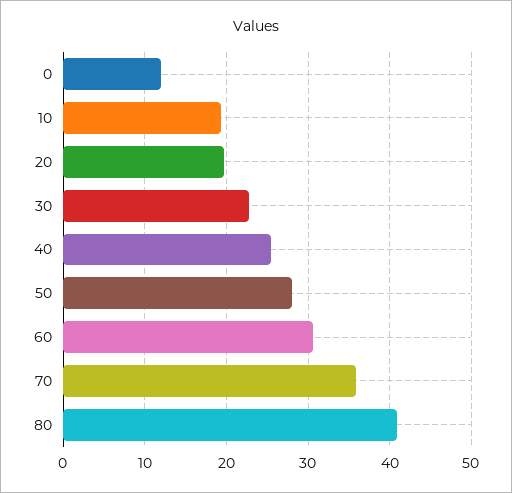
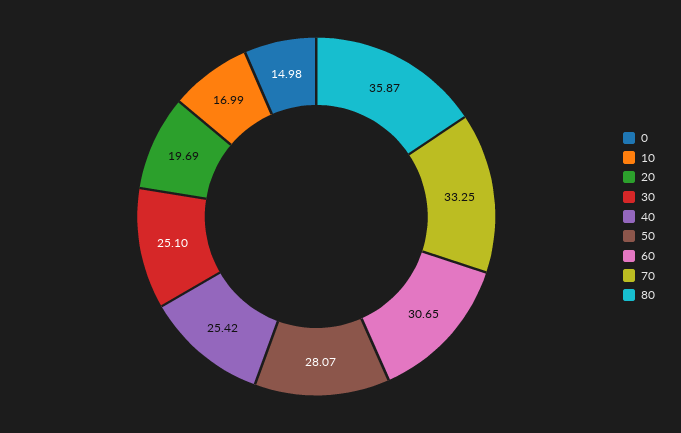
  {
-   "0": 12,
+   "0": 14.98,
-   "10": 19,
+   "10": 16.99,
    "20": 19.69,
-   "30": 23,
+   "30": 25.1,
    "40": 25.42,
    "50": 28.07,
    "60": 30.65,
-   "70": 36,
+   "70": 33.25,
-   "80": 41
+   "80": 35.87
  }

